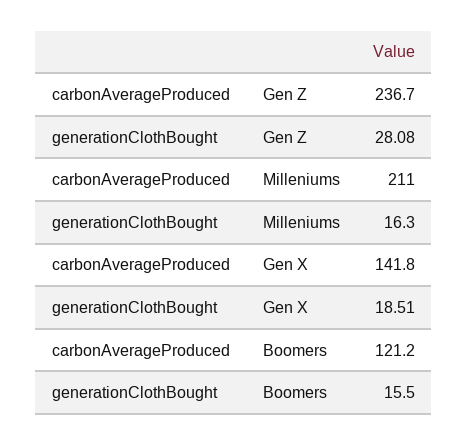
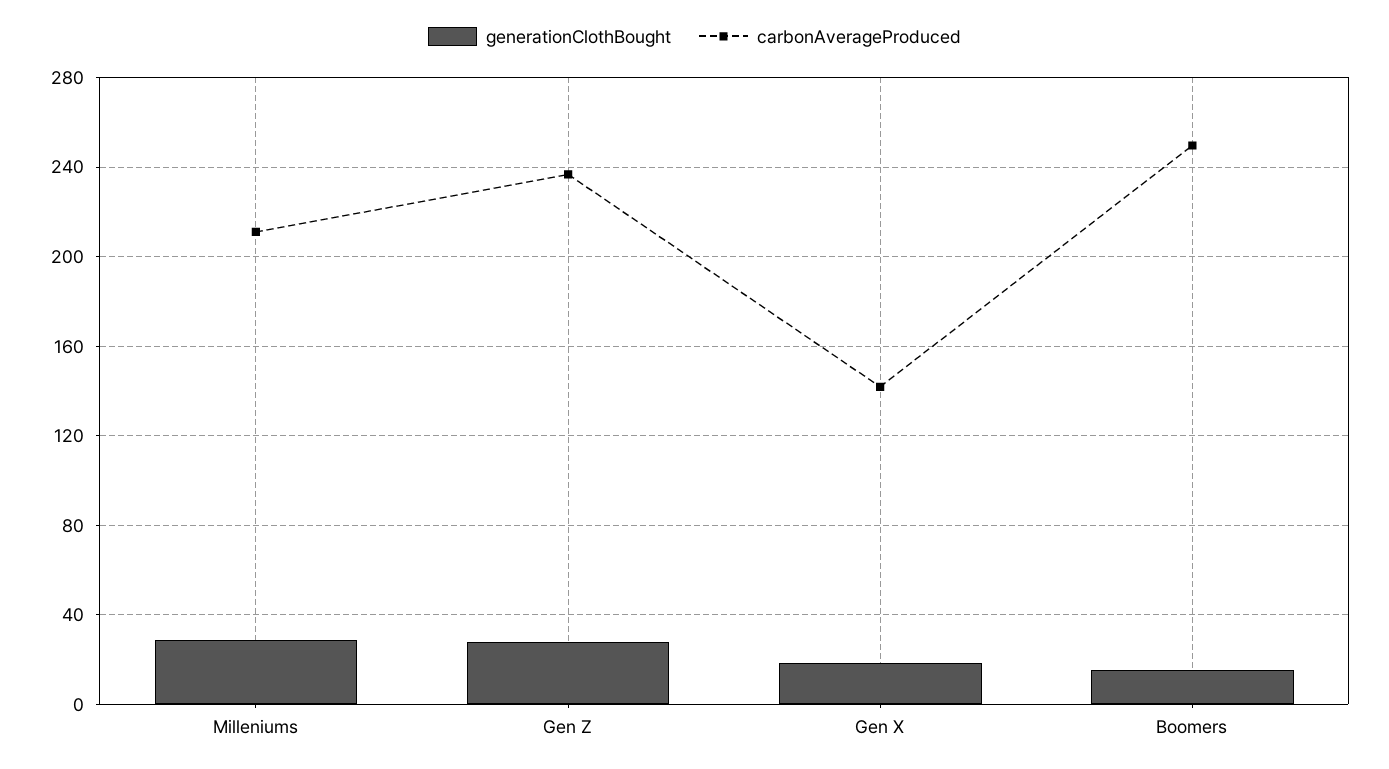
  {
    "carbonAverageProduced": {
      "Gen Z": 236.7,
      "Milleniums": 211,
      "Gen X": 141.8,
-     "Boomers": 121.2
+     "Boomers": 250
    },
    "generationClothBought": {
      "Gen Z": 28.08,
-     "Milleniums": 16.3,
+     "Milleniums": 30,
      "Gen X": 18.51,
      "Boomers": 15.5
    }
  }

